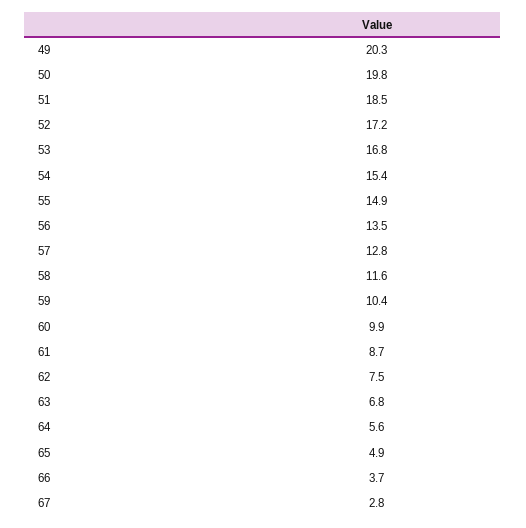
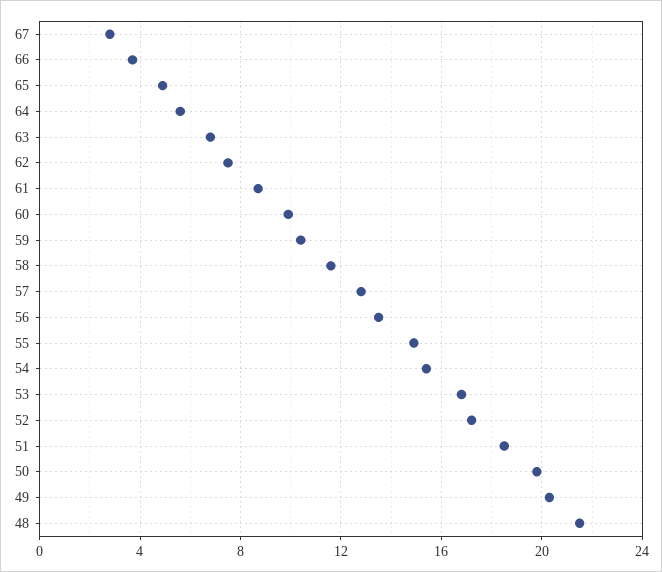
  {
    "49": 20.3,
    "50": 19.8,
    "51": 18.5,
    "52": 17.2,
    "53": 16.8,
    "54": 15.4,
    "55": 14.9,
    "56": 13.5,
    "57": 12.8,
    "58": 11.6,
    "59": 10.4,
    "60": 9.9,
    "61": 8.7,
    "62": 7.5,
    "63": 6.8,
    "64": 5.6,
    "65": 4.9,
    "66": 3.7,
-   "67": 2.8
+   "67": 2.8,
+   "48": 21.5
  }

